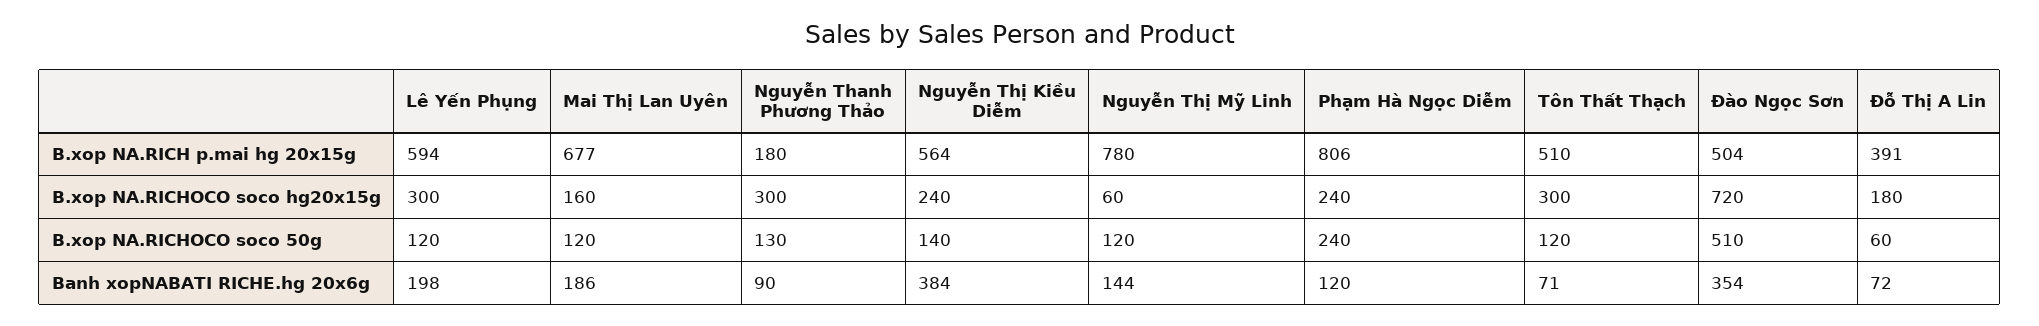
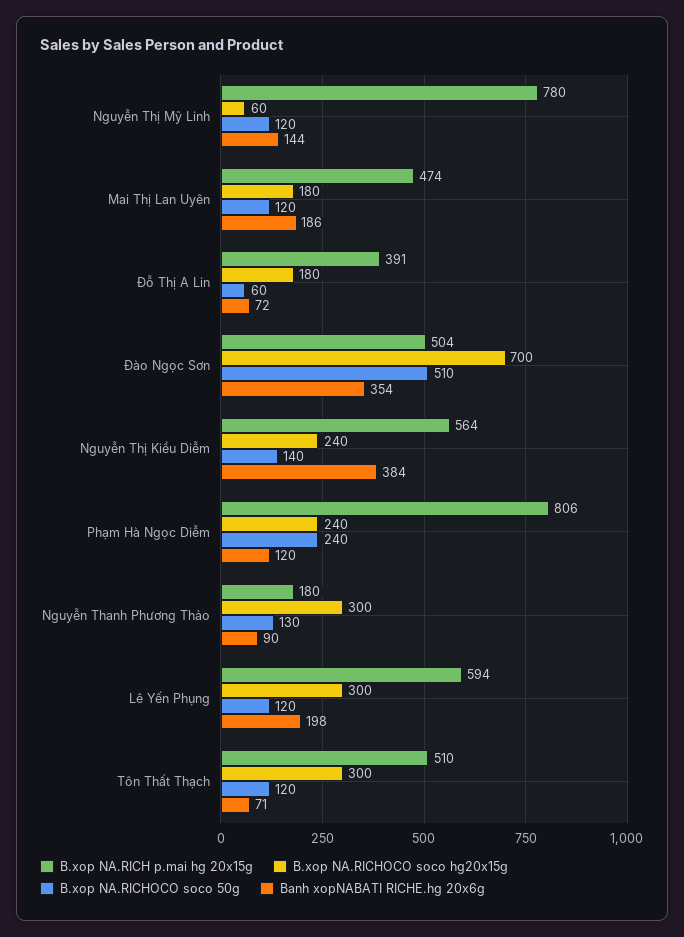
  {
    "B.xop NA.RICH p.mai hg 20x15g": {
      "Lê Yến Phụng": 594,
-     "Mai Thị Lan Uyên": 677,
+     "Mai Thị Lan Uyên": 474,
      "Nguyễn Thanh Phương Thảo": 180,
      "Nguyễn Thị Kiều Diễm": 564,
      "Nguyễn Thị Mỹ Linh": 780,
      "Phạm Hà Ngọc Diễm": 806,
      "Tôn Thất Thạch": 510,
      "Đào Ngọc Sơn": 504,
      "Đỗ Thị A Lin": 391
    },
    "B.xop NA.RICHOCO soco hg20x15g": {
      "Lê Yến Phụng": 300,
-     "Mai Thị Lan Uyên": 160,
+     "Mai Thị Lan Uyên": 180,
      "Nguyễn Thanh Phương Thảo": 300,
      "Nguyễn Thị Kiều Diễm": 240,
      "Nguyễn Thị Mỹ Linh": 60,
      "Phạm Hà Ngọc Diễm": 240,
      "Tôn Thất Thạch": 300,
-     "Đào Ngọc Sơn": 720,
+     "Đào Ngọc Sơn": 700,
      "Đỗ Thị A Lin": 180
    },
    "B.xop NA.RICHOCO soco 50g": {
      "Lê Yến Phụng": 120,
      "Mai Thị Lan Uyên": 120,
      "Nguyễn Thanh Phương Thảo": 130,
      "Nguyễn Thị Kiều Diễm": 140,
      "Nguyễn Thị Mỹ Linh": 120,
      "Phạm Hà Ngọc Diễm": 240,
      "Tôn Thất Thạch": 120,
      "Đào Ngọc Sơn": 510,
      "Đỗ Thị A Lin": 60
    },
    "Banh xopNABATI RICHE.hg 20x6g": {
      "Lê Yến Phụng": 198,
      "Mai Thị Lan Uyên": 186,
      "Nguyễn Thanh Phương Thảo": 90,
      "Nguyễn Thị Kiều Diễm": 384,
      "Nguyễn Thị Mỹ Linh": 144,
      "Phạm Hà Ngọc Diễm": 120,
      "Tôn Thất Thạch": 71,
      "Đào Ngọc Sơn": 354,
      "Đỗ Thị A Lin": 72
    }
  }

